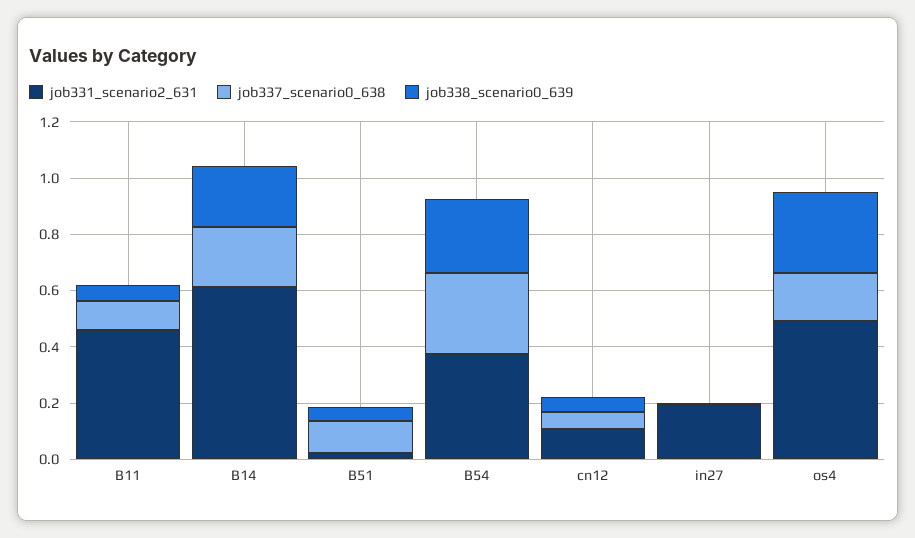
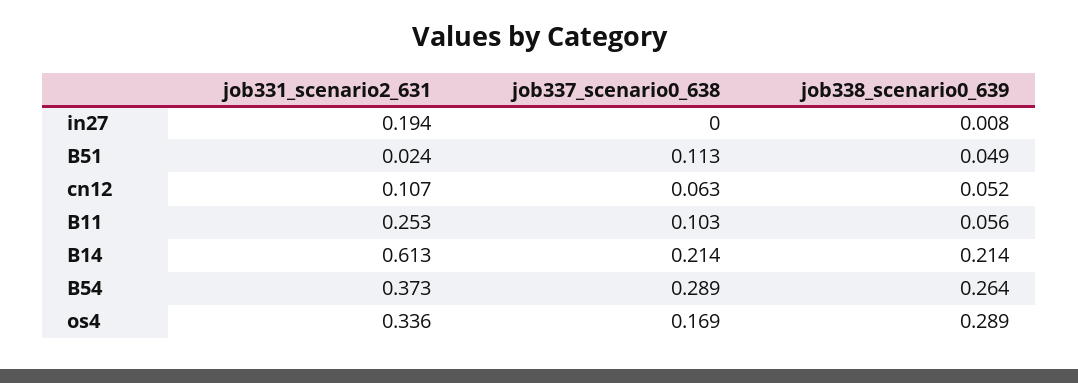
  {
    "job331_scenario2_631": {
-     "B11": 0.45,
+     "B11": 0.253,
      "B14": 0.613,
      "B51": 0.024,
      "B54": 0.373,
      "cn12": 0.107,
      "in27": 0.194,
-     "os4": 0.5
+     "os4": 0.336
    },
    "job337_scenario0_638": {
      "B11": 0.103,
      "B14": 0.214,
      "B51": 0.113,
      "B54": 0.289,
      "cn12": 0.063,
      "in27": 0,
      "os4": 0.169
    },
    "job338_scenario0_639": {
      "B11": 0.056,
      "B14": 0.214,
      "B51": 0.049,
      "B54": 0.264,
      "cn12": 0.052,
      "in27": 0.008,
      "os4": 0.289
    }
  }

